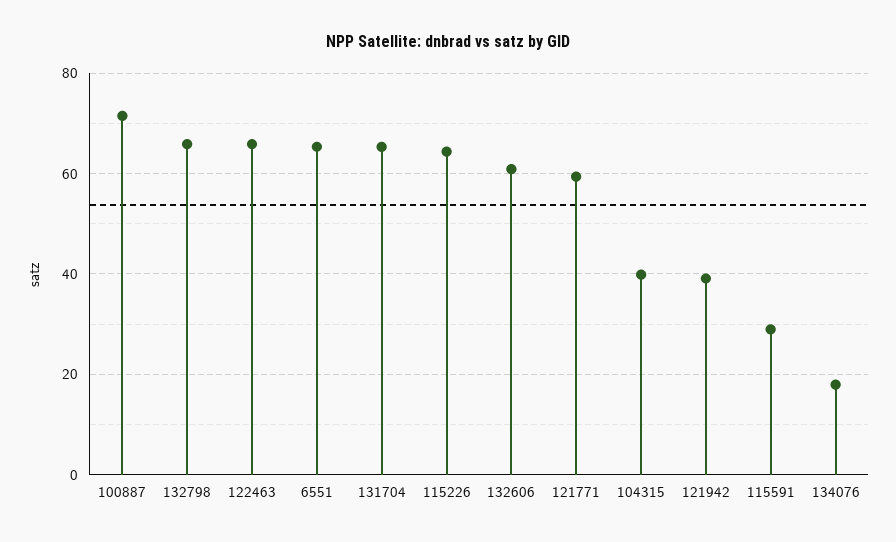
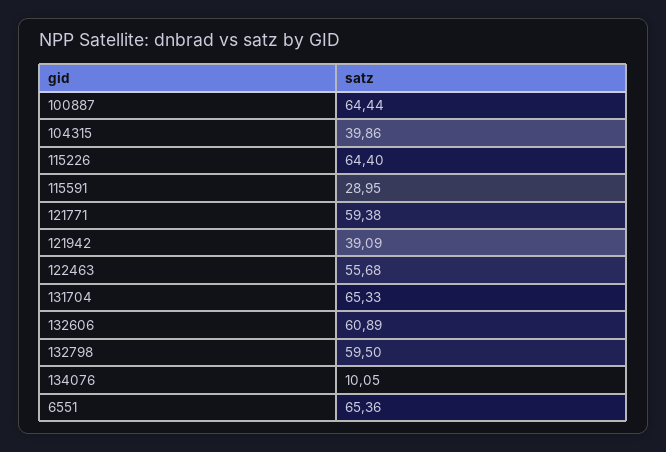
  {
-   "100887": 72,
+   "100887": 64.44,
-   "132798": 66,
+   "132798": 59.5,
-   "122463": 66,
+   "122463": 55.68,
    "6551": 65.36,
    "131704": 65.33,
    "115226": 64.4,
    "132606": 60.89,
    "121771": 59.38,
    "104315": 39.86,
    "121942": 39.09,
    "115591": 28.95,
-   "134076": 18
+   "134076": 10.05
  }

